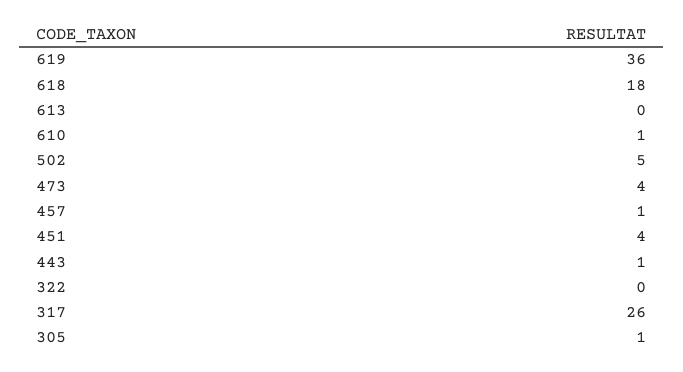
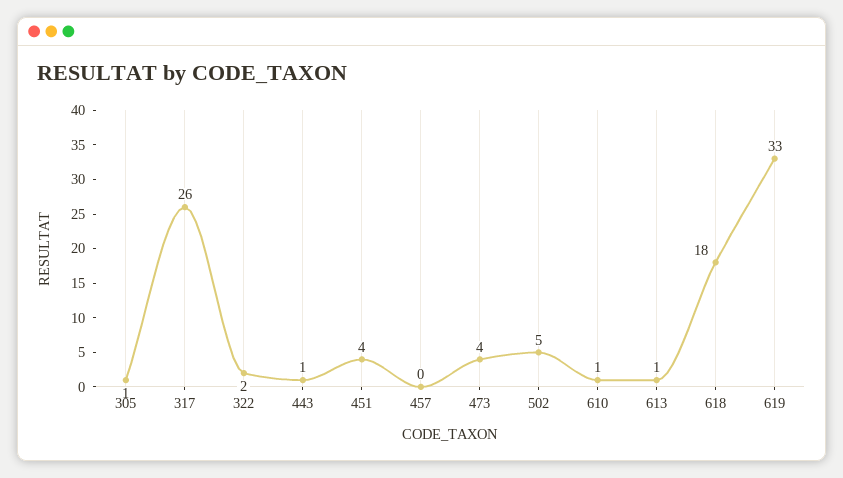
  {
-   "619": 36,
+   "619": 33,
    "618": 18,
-   "613": 0,
+   "613": 1,
    "610": 1,
    "502": 5,
    "473": 4,
-   "457": 1,
+   "457": 0,
    "451": 4,
    "443": 1,
-   "322": 0,
+   "322": 2,
    "317": 26,
    "305": 1
  }

